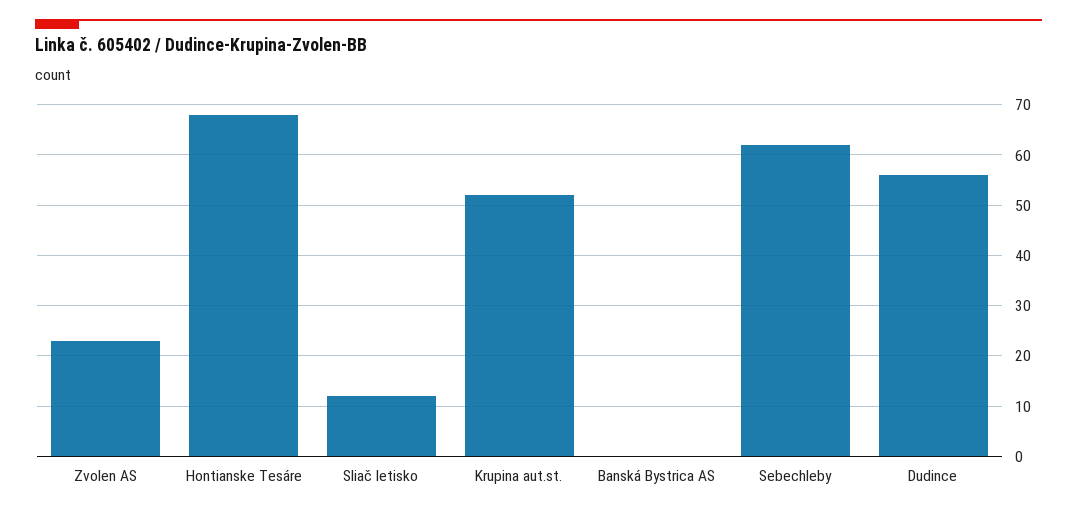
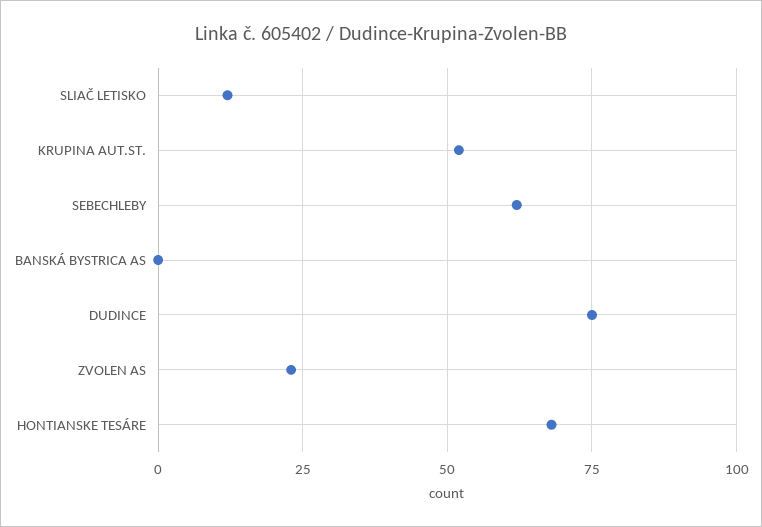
  {
    "Zvolen AS": 25,
    "Hontianske Tesáre": 70,
    "Sliač letisko": 10,
    "Krupina aut.st.": 50,
    "Banská Bystrica AS": 0,
    "Sebechleby": 60,
-   "Dudince": 55
+   "Dudince": 75
  }

